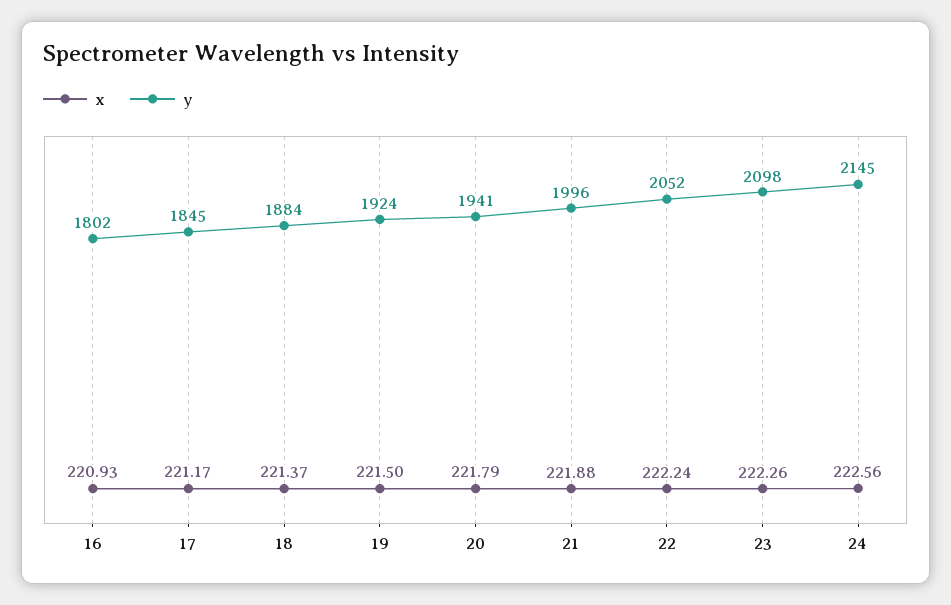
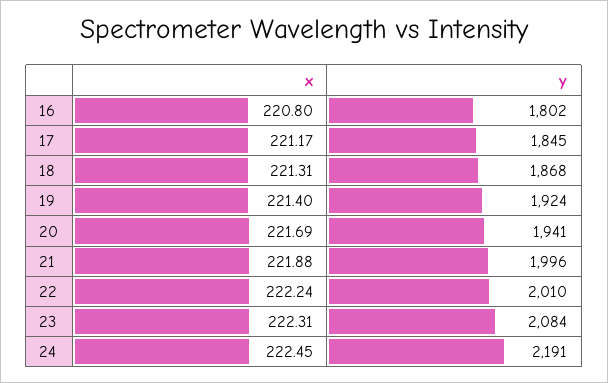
  {
    "x": {
-     "16": 220.93,
+     "16": 220.8,
      "17": 221.17,
-     "18": 221.37,
+     "18": 221.31,
-     "19": 221.5,
+     "19": 221.4,
-     "20": 221.79,
+     "20": 221.69,
      "21": 221.88,
      "22": 222.24,
-     "23": 222.26,
+     "23": 222.31,
-     "24": 222.56
+     "24": 222.45
    },
    "y": {
      "16": 1802,
      "17": 1845,
-     "18": 1884,
+     "18": 1868,
      "19": 1924,
      "20": 1941,
      "21": 1996,
-     "22": 2052,
+     "22": 2010,
-     "23": 2098,
+     "23": 2084,
-     "24": 2145
+     "24": 2191
    }
  }

